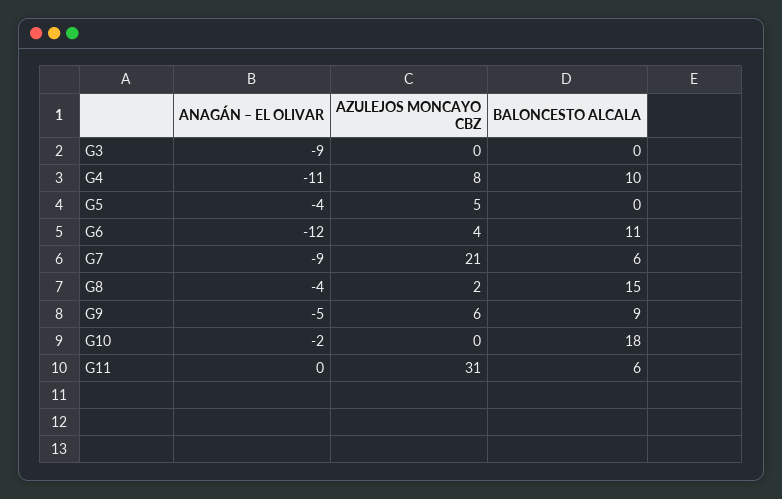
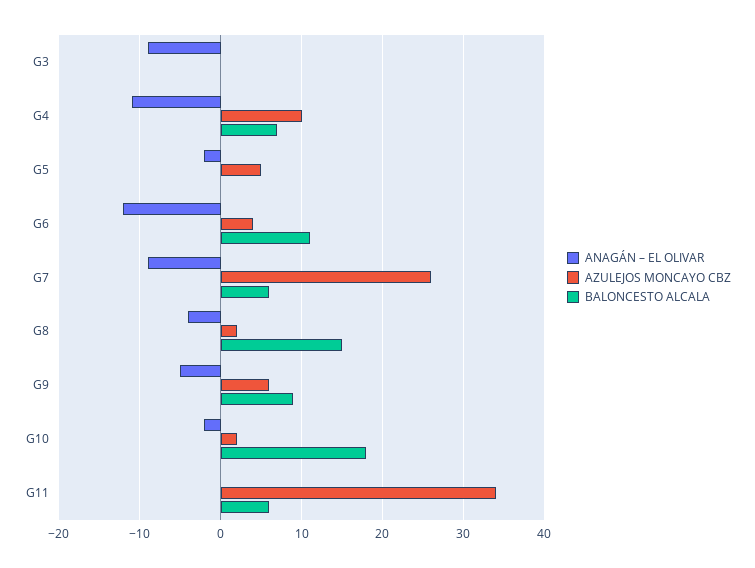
  {
    "ANAGÁN – EL OLIVAR": {
      "G3": -9,
      "G4": -11,
-     "G5": -4,
+     "G5": -2,
      "G6": -12,
      "G7": -9,
      "G8": -4,
      "G9": -5,
      "G10": -2,
      "G11": 0
    },
    "AZULEJOS MONCAYO CBZ": {
      "G3": 0,
-     "G4": 8,
+     "G4": 10,
      "G5": 5,
      "G6": 4,
-     "G7": 21,
+     "G7": 26,
      "G8": 2,
      "G9": 6,
-     "G10": 0,
+     "G10": 2,
-     "G11": 31
+     "G11": 34
    },
    "BALONCESTO ALCALA": {
      "G3": 0,
-     "G4": 10,
+     "G4": 7,
      "G5": 0,
      "G6": 11,
      "G7": 6,
      "G8": 15,
      "G9": 9,
      "G10": 18,
      "G11": 6
    }
  }

